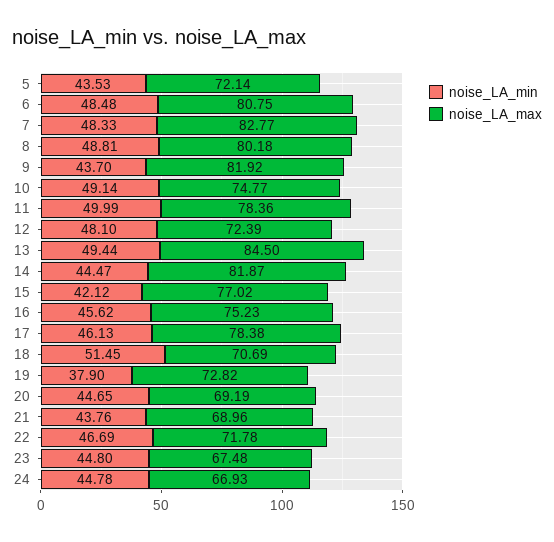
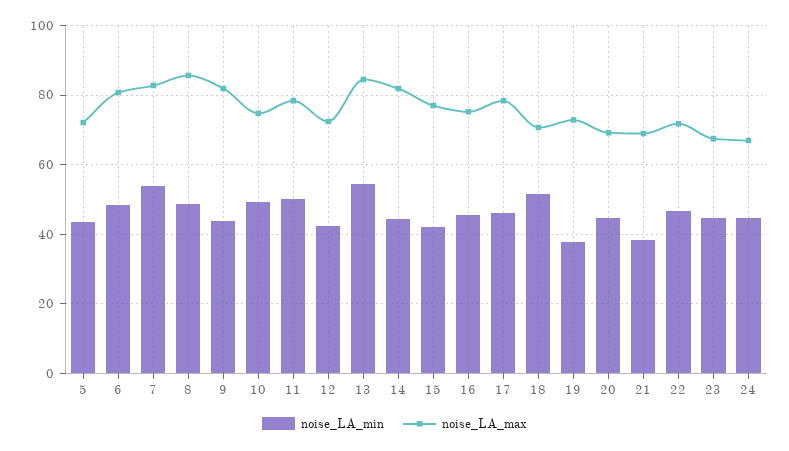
  {
    "noise_LA_min": {
      "5": 43.53,
      "6": 48.48,
-     "7": 48.33,
+     "7": 54,
      "8": 48.81,
      "9": 43.7,
      "10": 49.14,
      "11": 49.99,
-     "12": 48.1,
+     "12": 42,
-     "13": 49.44,
+     "13": 54,
      "14": 44.47,
      "15": 42.12,
      "16": 45.62,
      "17": 46.13,
      "18": 51.45,
      "19": 37.9,
      "20": 44.65,
-     "21": 43.76,
+     "21": 38,
      "22": 46.69,
      "23": 44.8,
      "24": 44.78
    },
    "noise_LA_max": {
      "5": 72.14,
      "6": 80.75,
      "7": 82.77,
-     "8": 80.18,
+     "8": 86,
      "9": 81.92,
      "10": 74.77,
      "11": 78.36,
      "12": 72.39,
      "13": 84.5,
      "14": 81.87,
      "15": 77.02,
      "16": 75.23,
      "17": 78.38,
      "18": 70.69,
      "19": 72.82,
      "20": 69.19,
      "21": 68.96,
      "22": 71.78,
      "23": 67.48,
      "24": 66.93
    }
  }

